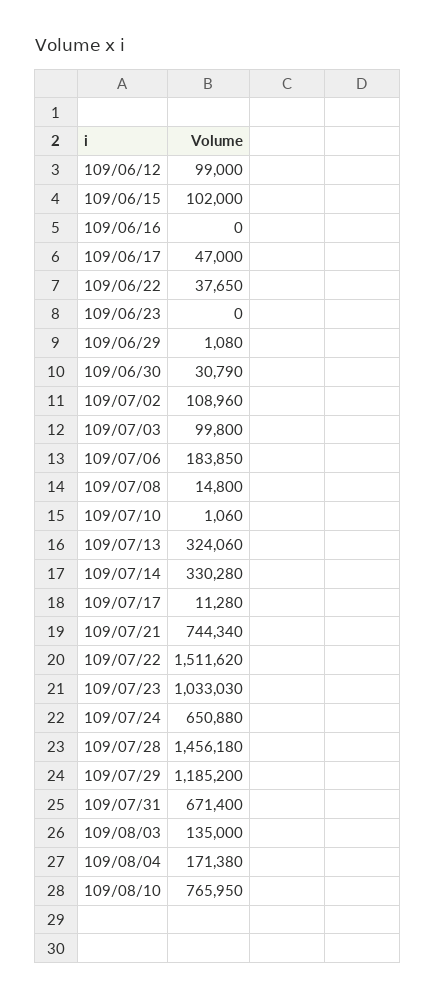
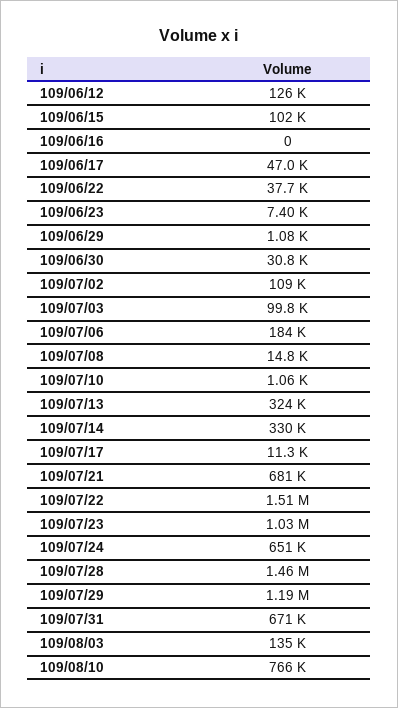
  {
-   "109/06/12": 99000,
+   "109/06/12": 126000,
    "109/06/15": 102000,
    "109/06/16": 0,
    "109/06/17": 47000,
    "109/06/22": 37650,
-   "109/06/23": 0,
+   "109/06/23": 7400,
    "109/06/29": 1080,
    "109/06/30": 30790,
    "109/07/02": 108960,
    "109/07/03": 99800,
    "109/07/06": 183850,
    "109/07/08": 14800,
    "109/07/10": 1060,
    "109/07/13": 324060,
    "109/07/14": 330280,
    "109/07/17": 11280,
-   "109/07/21": 744340,
+   "109/07/21": 681000,
    "109/07/22": 1511620,
    "109/07/23": 1033030,
    "109/07/24": 650880,
    "109/07/28": 1456180,
    "109/07/29": 1185200,
    "109/07/31": 671400,
    "109/08/03": 135000,
-   "109/08/04": 171380,
    "109/08/10": 765950
  }

